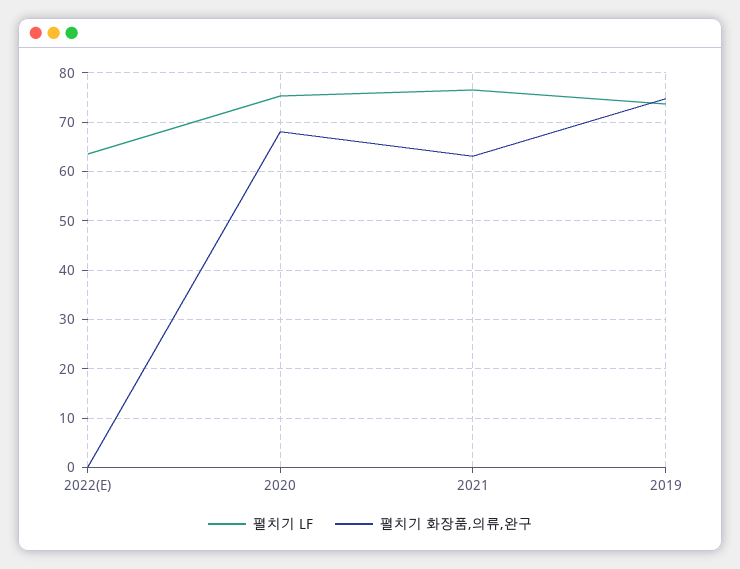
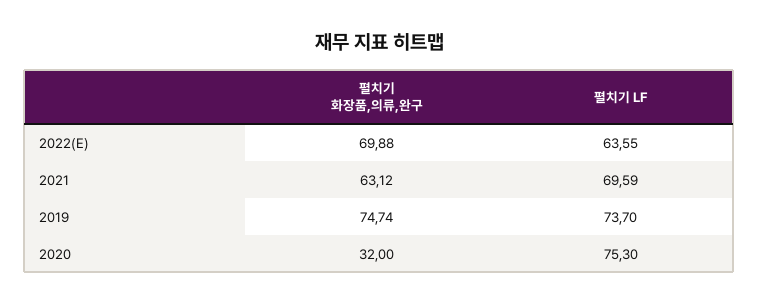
  {
    "펼치기 LF": {
      "2022(E)": 63.55,
      "2020": 75.3,
-     "2021": 76,
+     "2021": 69.59,
      "2019": 73.7
    },
    "펼치기 화장품,의류,완구": {
-     "2022(E)": 0,
+     "2022(E)": 69.88,
-     "2020": 68,
+     "2020": 32,
      "2021": 63.12,
      "2019": 74.74
    }
  }

